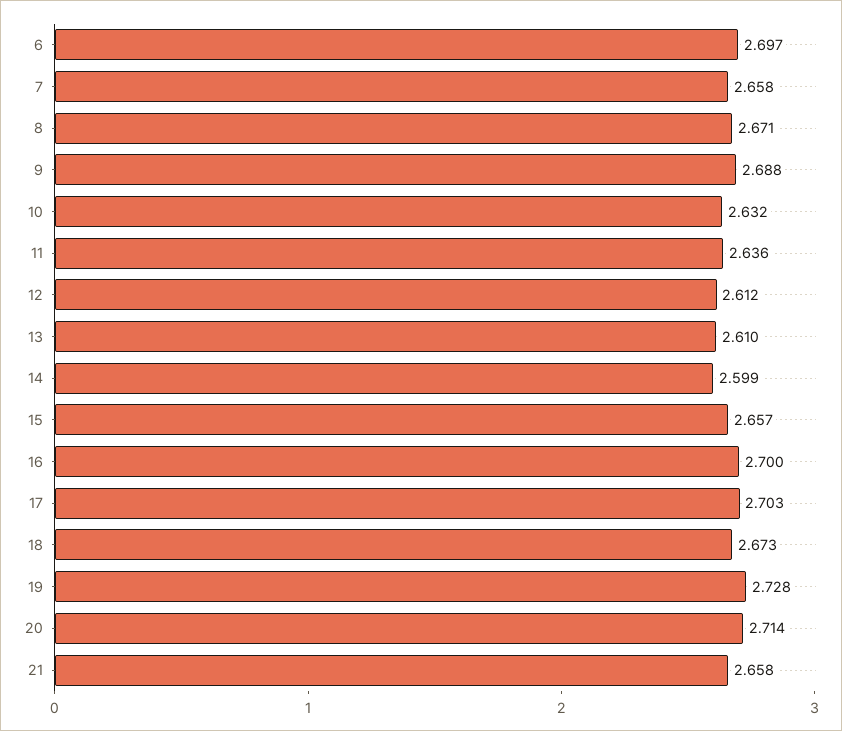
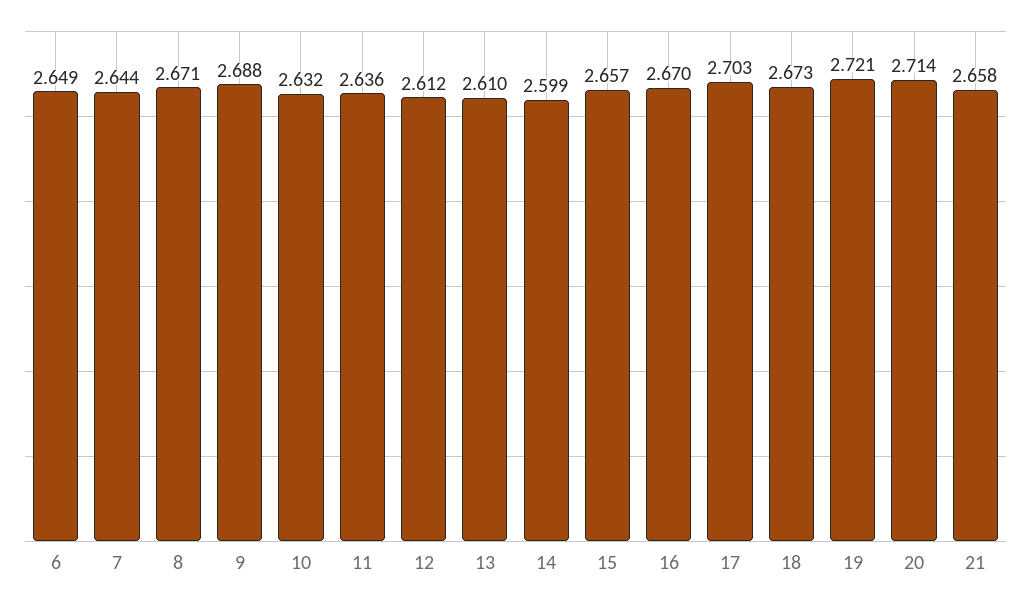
  {
-   "6": 2.697,
+   "6": 2.649,
-   "7": 2.658,
+   "7": 2.644,
    "8": 2.671,
    "9": 2.688,
    "10": 2.632,
    "11": 2.636,
    "12": 2.612,
    "13": 2.61,
    "14": 2.599,
    "15": 2.657,
-   "16": 2.7,
+   "16": 2.67,
    "17": 2.703,
    "18": 2.673,
-   "19": 2.728,
+   "19": 2.721,
    "20": 2.714,
    "21": 2.658
  }

